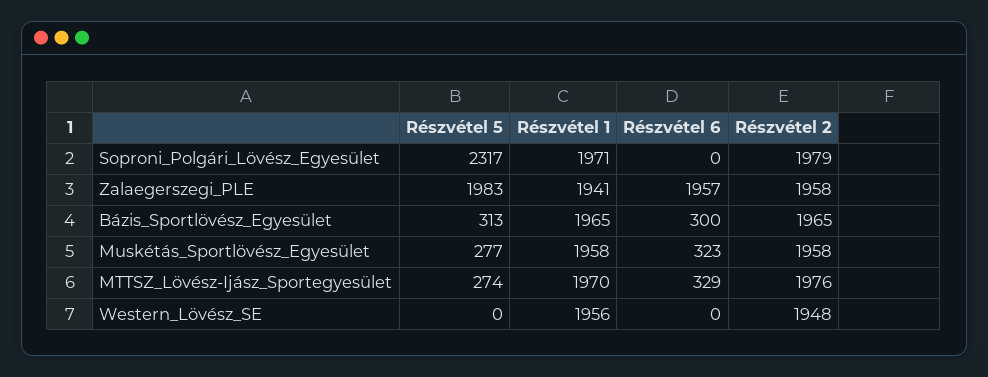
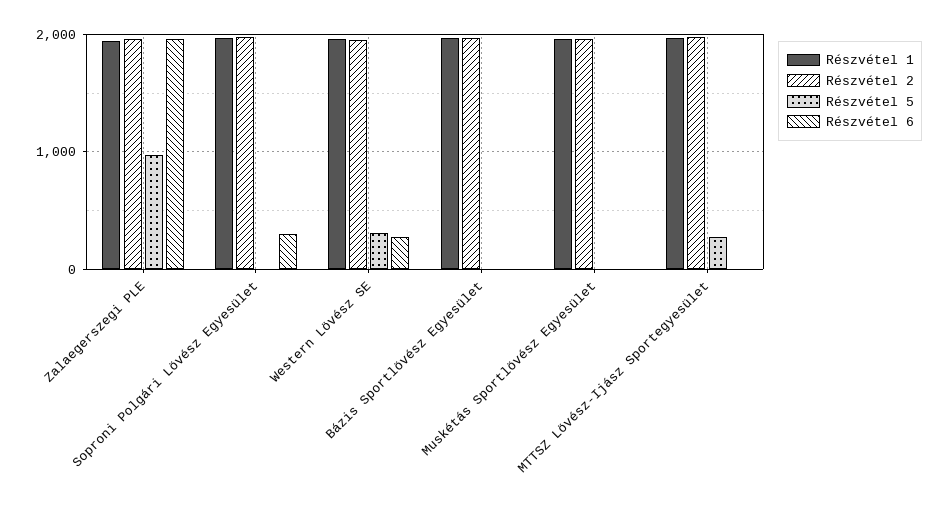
  {
    "Részvétel 5": {
-     "Soproni_Polgári_Lövész_Egyesület": 2317,
+     "Soproni_Polgári_Lövész_Egyesület": 0,
-     "Zalaegerszegi_PLE": 1983,
+     "Zalaegerszegi_PLE": 1000,
-     "Bázis_Sportlövész_Egyesület": 313,
+     "Bázis_Sportlövész_Egyesület": 0,
-     "Muskétás_Sportlövész_Egyesület": 277,
+     "Muskétás_Sportlövész_Egyesület": 0,
      "MTTSZ_Lövész-Ijász_Sportegyesület": 274,
-     "Western_Lövész_SE": 0
+     "Western_Lövész_SE": 300
    },
    "Részvétel 1": {
      "Soproni_Polgári_Lövész_Egyesület": 1971,
      "Zalaegerszegi_PLE": 1941,
      "Bázis_Sportlövész_Egyesület": 1965,
      "Muskétás_Sportlövész_Egyesület": 1958,
      "MTTSZ_Lövész-Ijász_Sportegyesület": 1970,
      "Western_Lövész_SE": 1956
    },
    "Részvétel 6": {
-     "Soproni_Polgári_Lövész_Egyesület": 0,
+     "Soproni_Polgári_Lövész_Egyesület": 300,
      "Zalaegerszegi_PLE": 1957,
-     "Bázis_Sportlövész_Egyesület": 300,
+     "Bázis_Sportlövész_Egyesület": 0,
-     "Muskétás_Sportlövész_Egyesület": 323,
+     "Muskétás_Sportlövész_Egyesület": 0,
-     "MTTSZ_Lövész-Ijász_Sportegyesület": 329,
+     "MTTSZ_Lövész-Ijász_Sportegyesület": 0,
-     "Western_Lövész_SE": 0
+     "Western_Lövész_SE": 300
    },
    "Részvétel 2": {
      "Soproni_Polgári_Lövész_Egyesület": 1979,
      "Zalaegerszegi_PLE": 1958,
      "Bázis_Sportlövész_Egyesület": 1965,
      "Muskétás_Sportlövész_Egyesület": 1958,
      "MTTSZ_Lövész-Ijász_Sportegyesület": 1976,
      "Western_Lövész_SE": 1948
    }
  }

